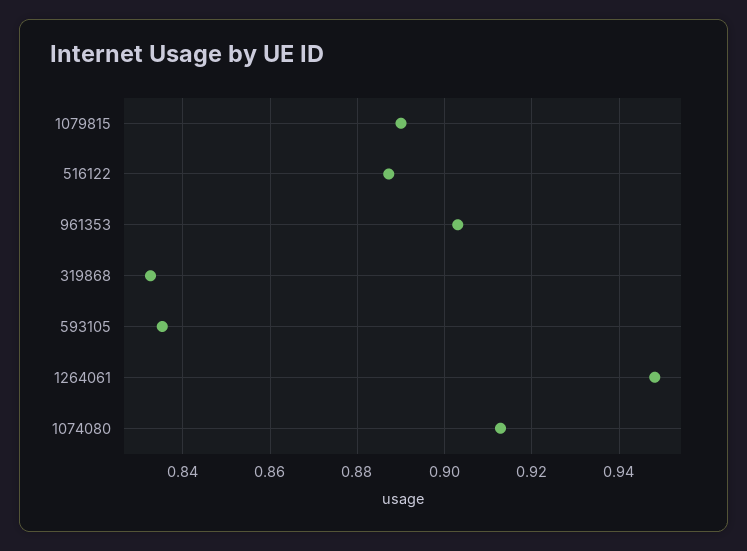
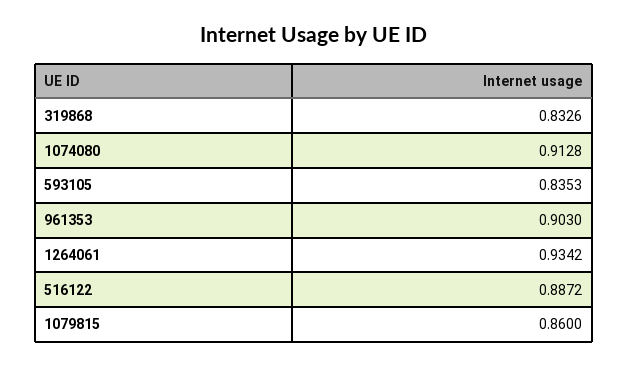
  {
-   "1079815": 0.89,
+   "1079815": 0.86,
    "516122": 0.8872,
    "961353": 0.903,
    "319868": 0.8326,
    "593105": 0.8353,
-   "1264061": 0.948,
+   "1264061": 0.9342,
    "1074080": 0.9128
  }

